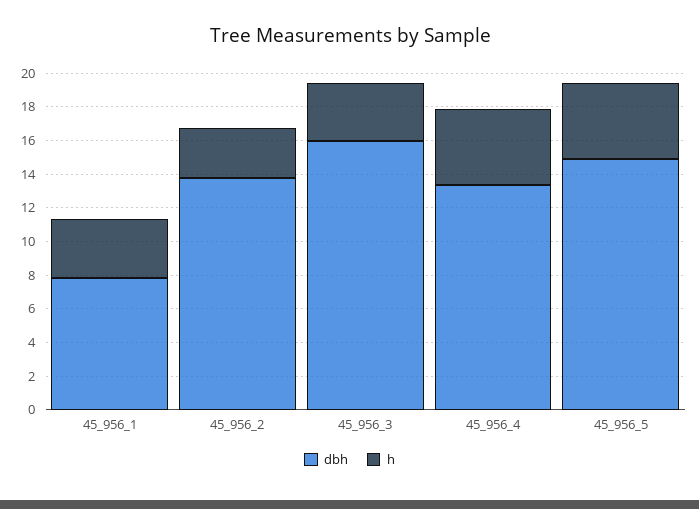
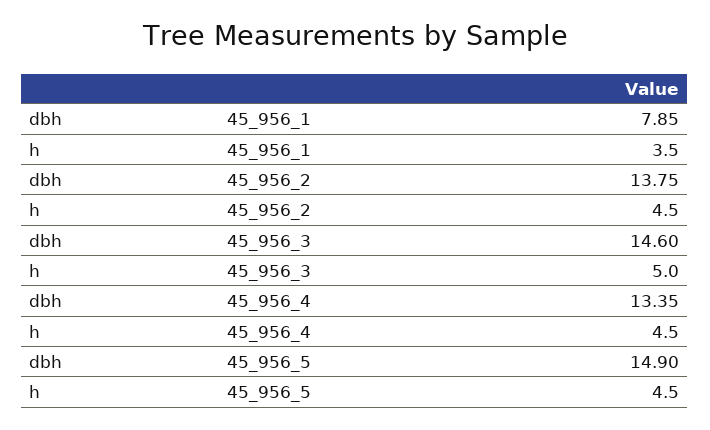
  {
    "dbh": {
      "45_956_1": 7.85,
      "45_956_2": 13.75,
-     "45_956_3": 16,
+     "45_956_3": 14.6,
      "45_956_4": 13.35,
      "45_956_5": 14.9
    },
    "h": {
      "45_956_1": 3.5,
-     "45_956_2": 3,
+     "45_956_2": 4.5,
-     "45_956_3": 3.5,
+     "45_956_3": 5,
      "45_956_4": 4.5,
      "45_956_5": 4.5
    }
  }

